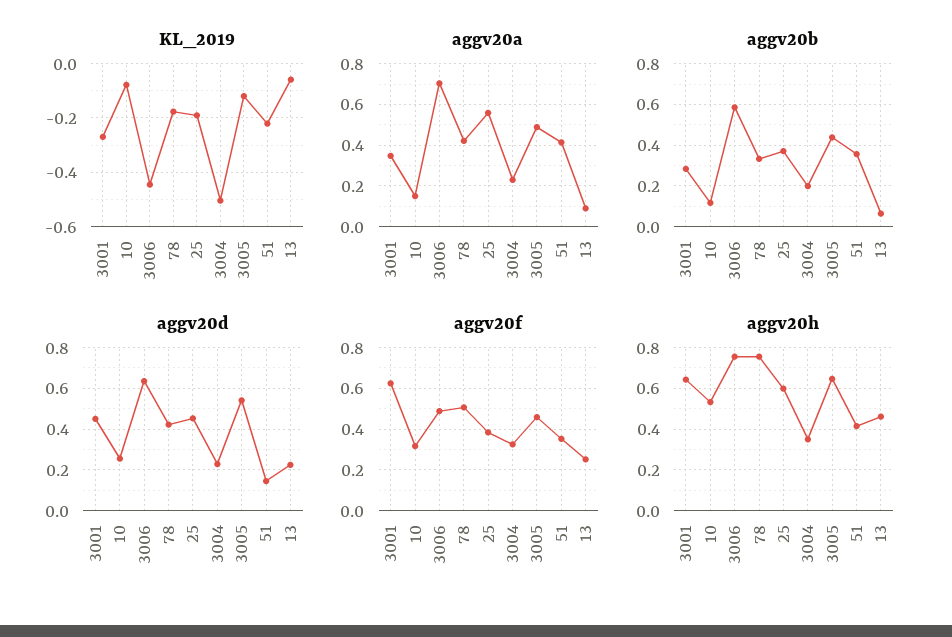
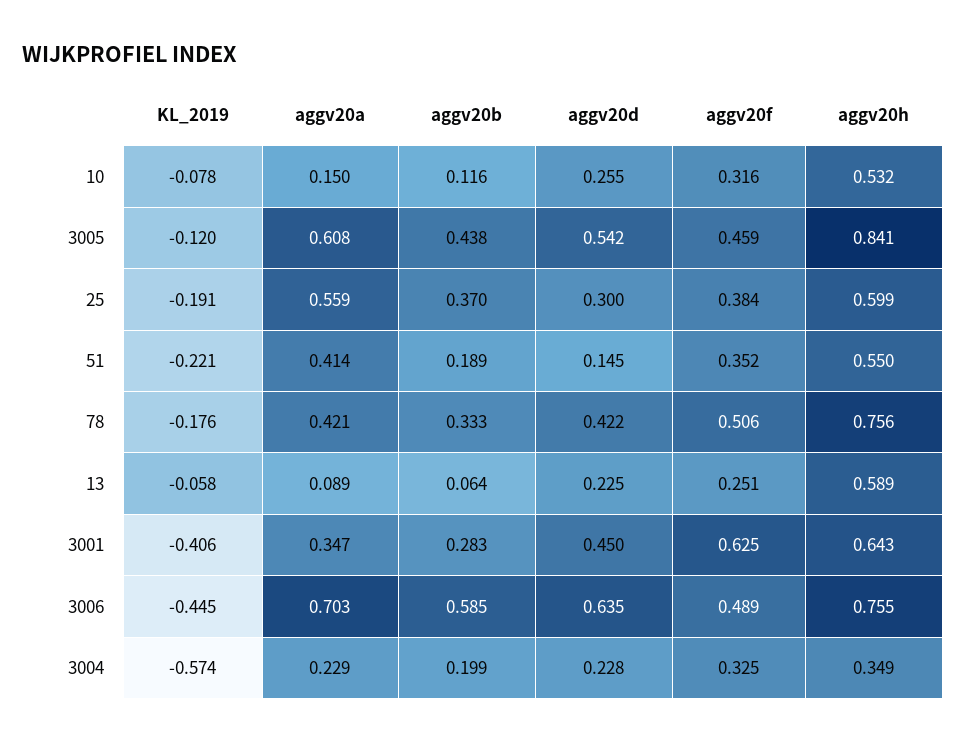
  {
    "KL_2019": {
-     "3001": -0.275,
+     "3001": -0.406,
      "10": -0.078,
      "3006": -0.445,
      "78": -0.176,
      "25": -0.191,
-     "3004": -0.5,
+     "3004": -0.574,
      "3005": -0.12,
      "51": -0.221,
      "13": -0.058
    },
    "aggv20a": {
      "3001": 0.347,
      "10": 0.15,
      "3006": 0.703,
      "78": 0.421,
      "25": 0.559,
      "3004": 0.229,
-     "3005": 0.5,
+     "3005": 0.608,
      "51": 0.414,
      "13": 0.089
    },
    "aggv20b": {
      "3001": 0.283,
      "10": 0.116,
      "3006": 0.585,
      "78": 0.333,
      "25": 0.37,
      "3004": 0.199,
      "3005": 0.438,
-     "51": 0.35,
+     "51": 0.189,
      "13": 0.064
    },
    "aggv20d": {
      "3001": 0.45,
      "10": 0.255,
      "3006": 0.635,
      "78": 0.422,
-     "25": 0.45,
+     "25": 0.3,
      "3004": 0.228,
      "3005": 0.542,
      "51": 0.145,
      "13": 0.225
    },
    "aggv20f": {
      "3001": 0.625,
      "10": 0.316,
      "3006": 0.489,
      "78": 0.506,
      "25": 0.384,
      "3004": 0.325,
      "3005": 0.459,
      "51": 0.352,
      "13": 0.251
    },
    "aggv20h": {
      "3001": 0.643,
      "10": 0.532,
      "3006": 0.755,
      "78": 0.756,
      "25": 0.599,
      "3004": 0.349,
-     "3005": 0.65,
+     "3005": 0.841,
-     "51": 0.4,
+     "51": 0.55,
-     "13": 0.45
+     "13": 0.589
    }
  }

